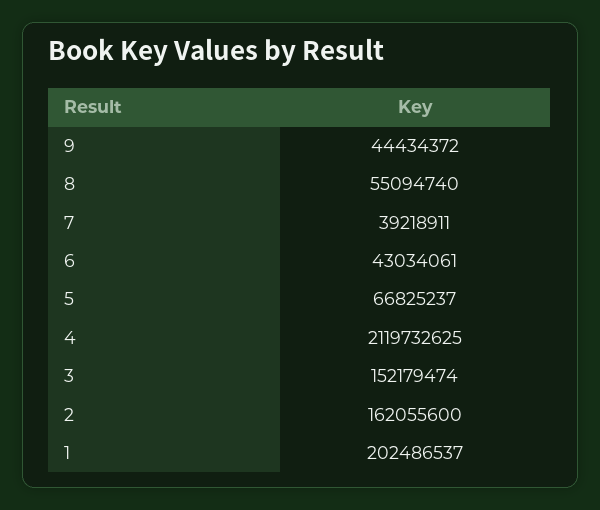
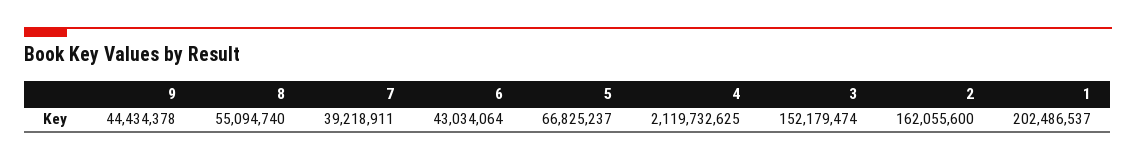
  {
-   "9": 44434372,
+   "9": 44434378,
    "8": 55094740,
    "7": 39218911,
-   "6": 43034061,
+   "6": 43034064,
    "5": 66825237,
    "4": 2119732625,
    "3": 152179474,
    "2": 162055600,
    "1": 202486537
  }

